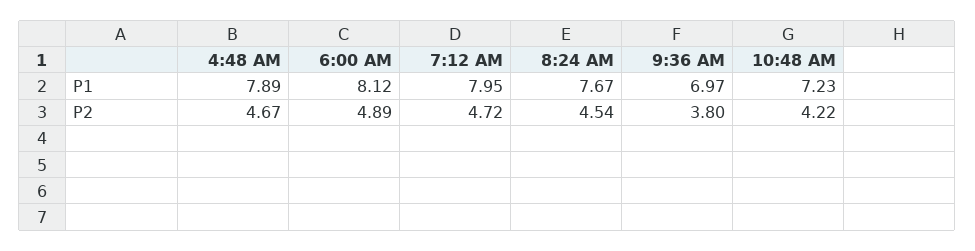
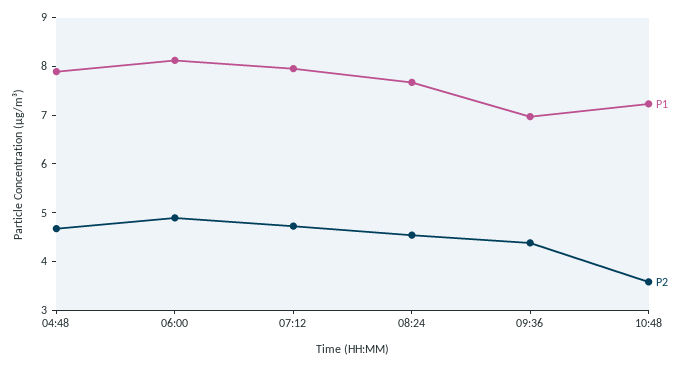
  {
    "P1": {
      "4:48 AM": 7.89,
      "6:00 AM": 8.12,
      "7:12 AM": 7.95,
      "8:24 AM": 7.67,
      "9:36 AM": 6.97,
      "10:48 AM": 7.23
    },
    "P2": {
      "4:48 AM": 4.67,
      "6:00 AM": 4.89,
      "7:12 AM": 4.72,
      "8:24 AM": 4.54,
-     "9:36 AM": 3.8,
+     "9:36 AM": 4.4,
-     "10:48 AM": 4.22
+     "10:48 AM": 3.6
    }
  }

